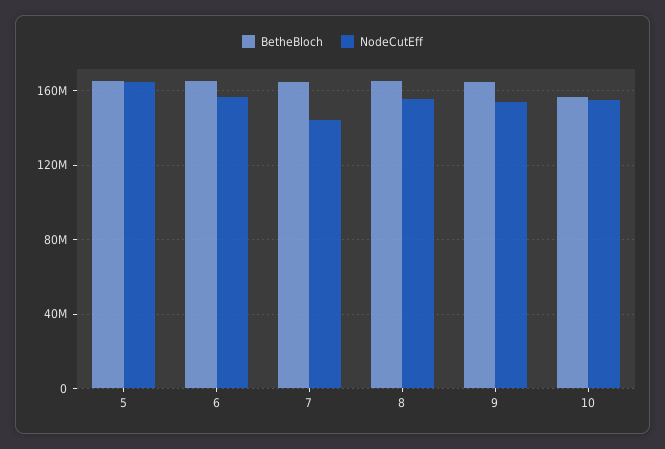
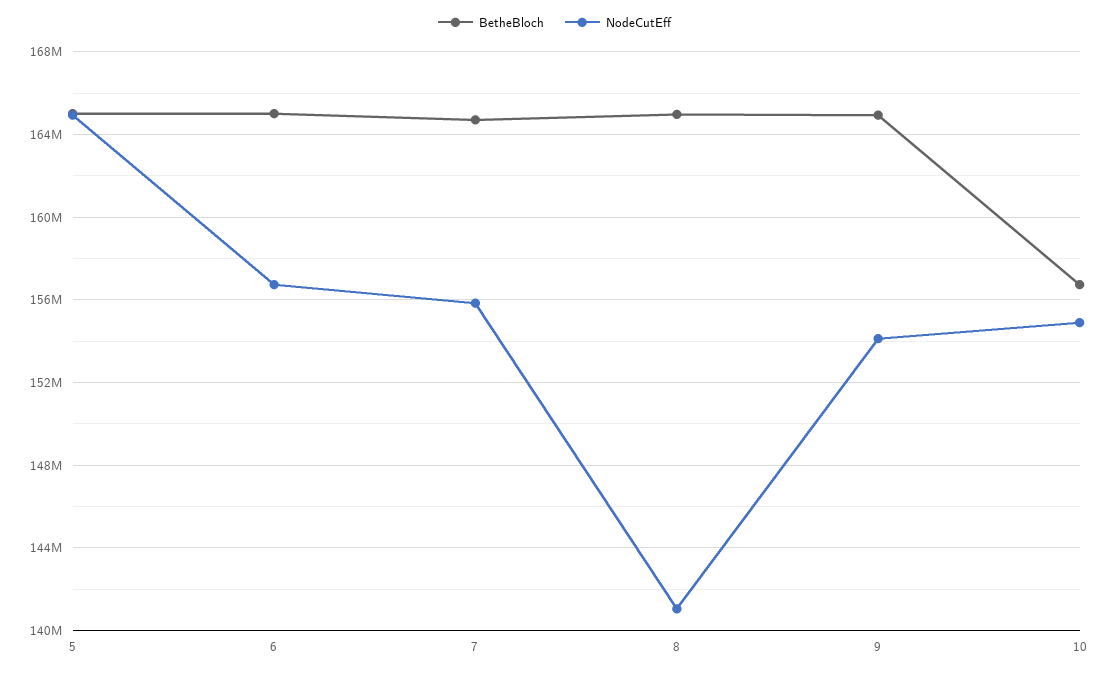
  {
    "BetheBloch": {
      "5": 165000000,
      "6": 165000000,
      "7": 164500000,
      "8": 165000000,
      "9": 165000000,
      "10": 156500000
    },
    "NodeCutEff": {
      "5": 165000000,
      "6": 156500000,
-     "7": 145000000,
+     "7": 156000000,
-     "8": 155000000,
+     "8": 141000000,
      "9": 154000000,
      "10": 155000000
    }
  }

